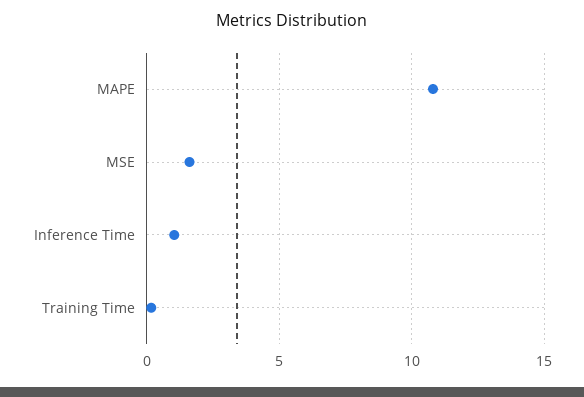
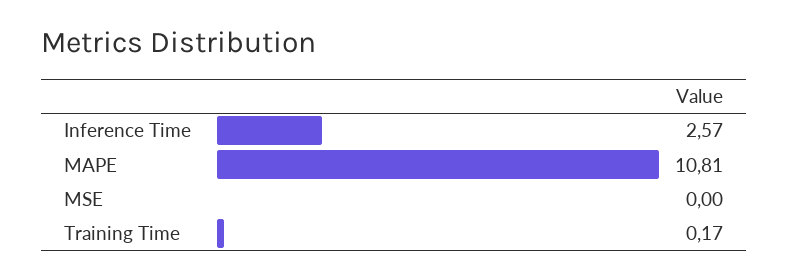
  {
    "MAPE": 10.81,
-   "MSE": 1.5,
+   "MSE": 0,
-   "Inference Time": 1,
+   "Inference Time": 2.57,
    "Training Time": 0.17
  }

